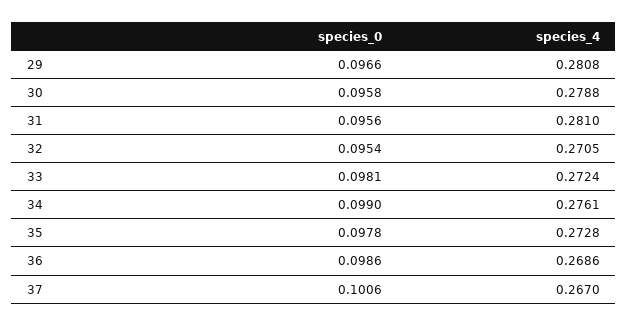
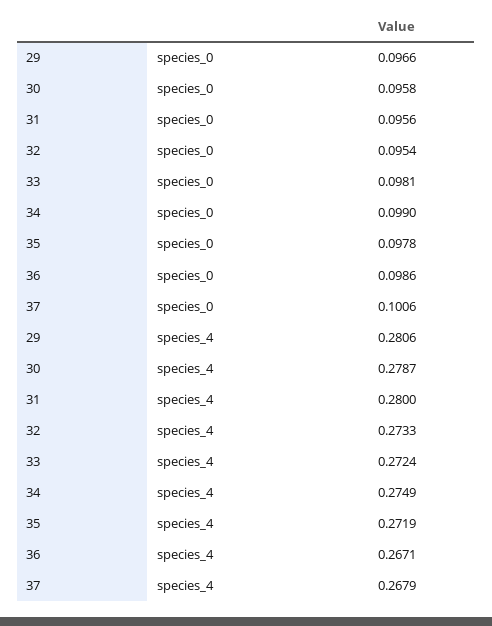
  {
    "species_0": {
      "29": 0.0966,
      "30": 0.0958,
      "31": 0.0956,
      "32": 0.0954,
      "33": 0.0981,
      "34": 0.099,
      "35": 0.0978,
      "36": 0.0986,
      "37": 0.1006
    },
    "species_4": {
-     "29": 0.2808,
+     "29": 0.2806,
-     "30": 0.2788,
+     "30": 0.2787,
-     "31": 0.281,
+     "31": 0.28,
-     "32": 0.2705,
+     "32": 0.2733,
      "33": 0.2724,
-     "34": 0.2761,
+     "34": 0.2749,
-     "35": 0.2728,
+     "35": 0.2719,
-     "36": 0.2686,
+     "36": 0.2671,
-     "37": 0.267
+     "37": 0.2679
    }
  }

